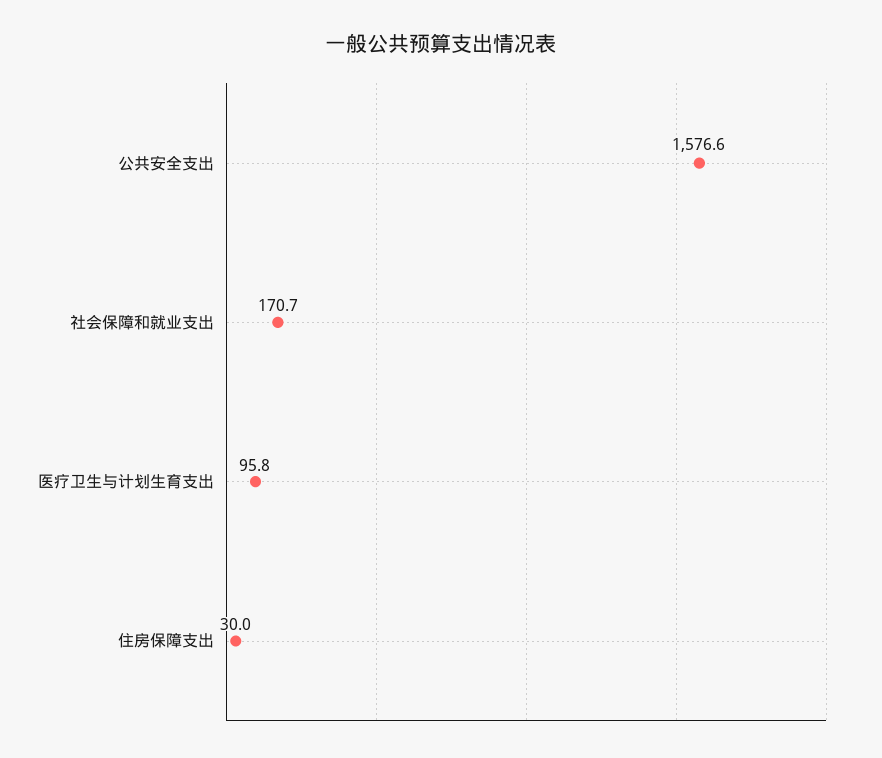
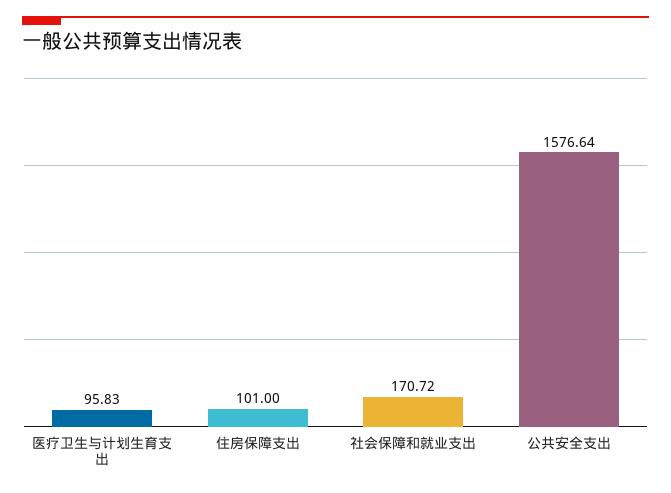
  {
    "公共安全支出": 1576.64,
    "社会保障和就业支出": 170.72,
    "医疗卫生与计划生育支出": 95.83,
-   "住房保障支出": 30
+   "住房保障支出": 101
  }

